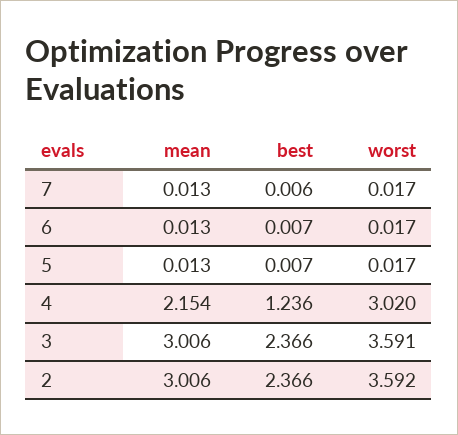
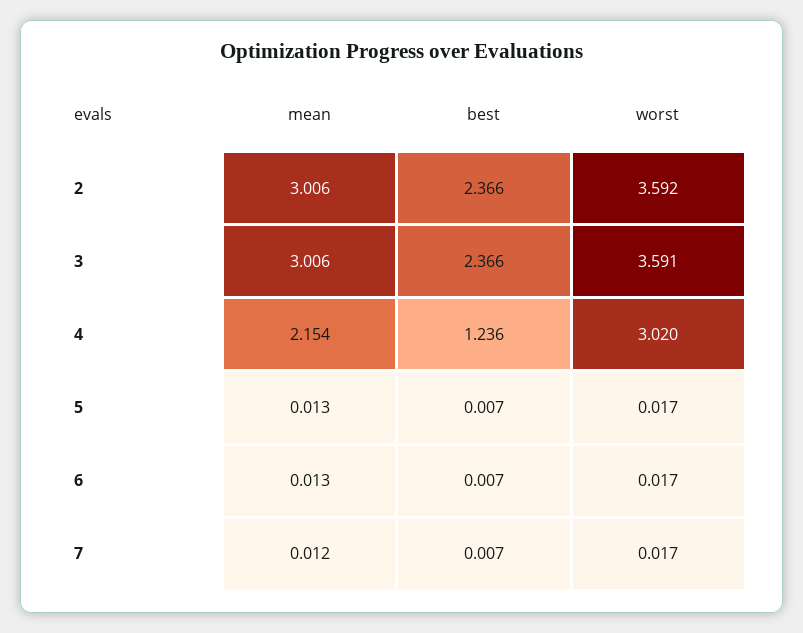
  {
    "mean": {
-     "7": 0.013,
+     "7": 0.012,
      "6": 0.013,
      "5": 0.013,
      "4": 2.154,
      "3": 3.006,
      "2": 3.006
    },
    "best": {
-     "7": 0.006,
+     "7": 0.007,
      "6": 0.007,
      "5": 0.007,
      "4": 1.236,
      "3": 2.366,
      "2": 2.366
    },
    "worst": {
      "7": 0.017,
      "6": 0.017,
      "5": 0.017,
      "4": 3.02,
      "3": 3.591,
      "2": 3.592
    }
  }

